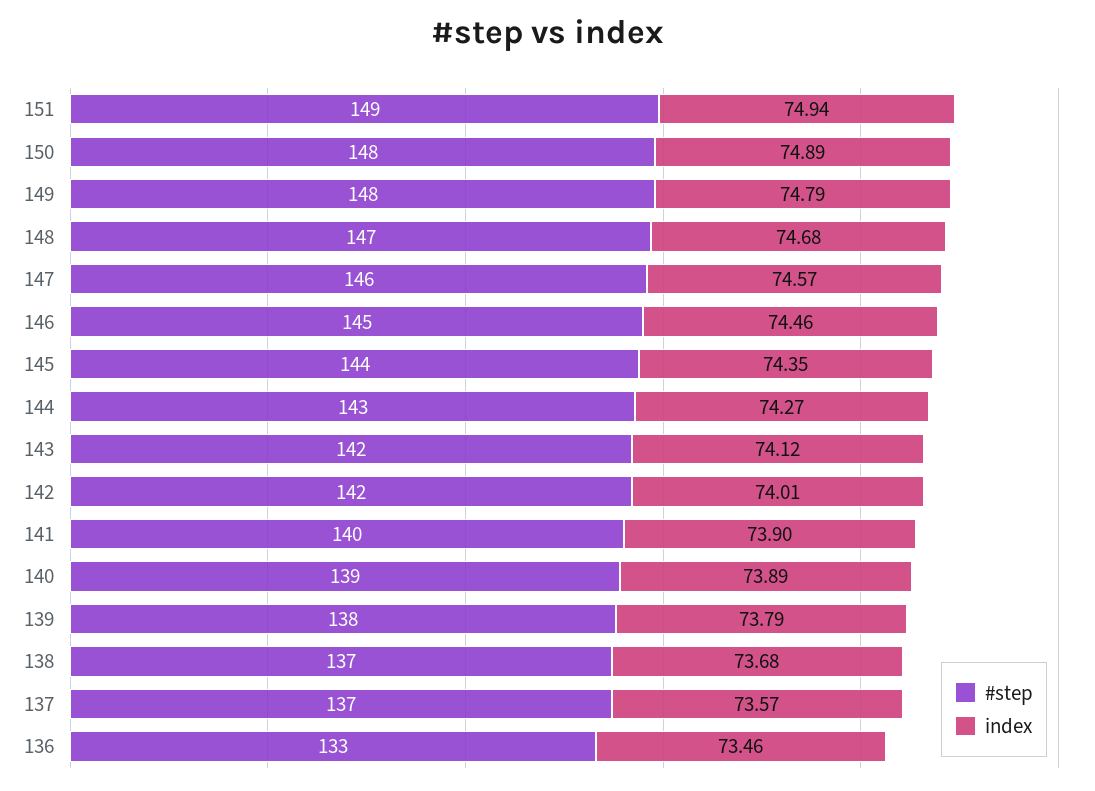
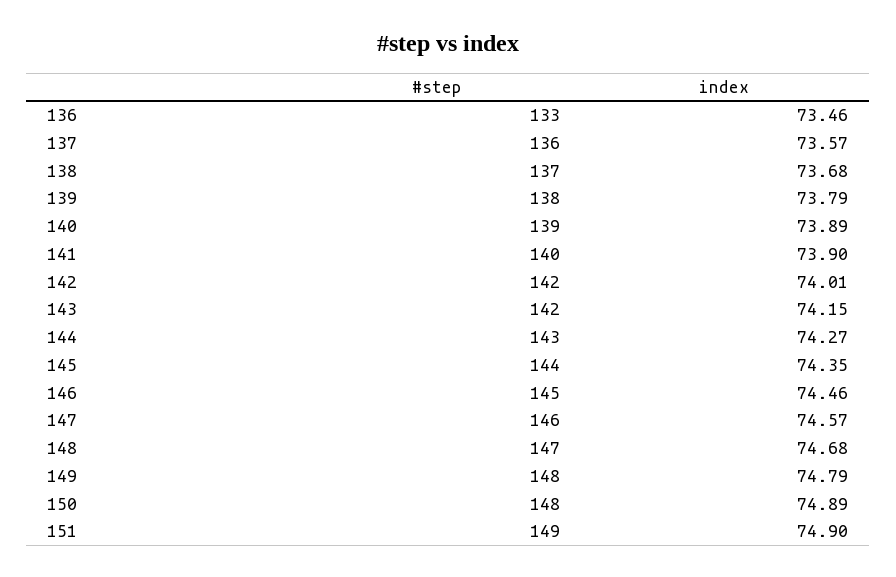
  {
    "#step": {
      "151": 149,
      "150": 148,
      "149": 148,
      "148": 147,
      "147": 146,
      "146": 145,
      "145": 144,
      "144": 143,
      "143": 142,
      "142": 142,
      "141": 140,
      "140": 139,
      "139": 138,
      "138": 137,
-     "137": 137,
+     "137": 136,
      "136": 133
    },
    "index": {
-     "151": 74.94,
+     "151": 74.9,
      "150": 74.89,
      "149": 74.79,
      "148": 74.68,
      "147": 74.57,
      "146": 74.46,
      "145": 74.35,
      "144": 74.27,
-     "143": 74.12,
+     "143": 74.15,
      "142": 74.01,
      "141": 73.9,
      "140": 73.89,
      "139": 73.79,
      "138": 73.68,
      "137": 73.57,
      "136": 73.46
    }
  }

